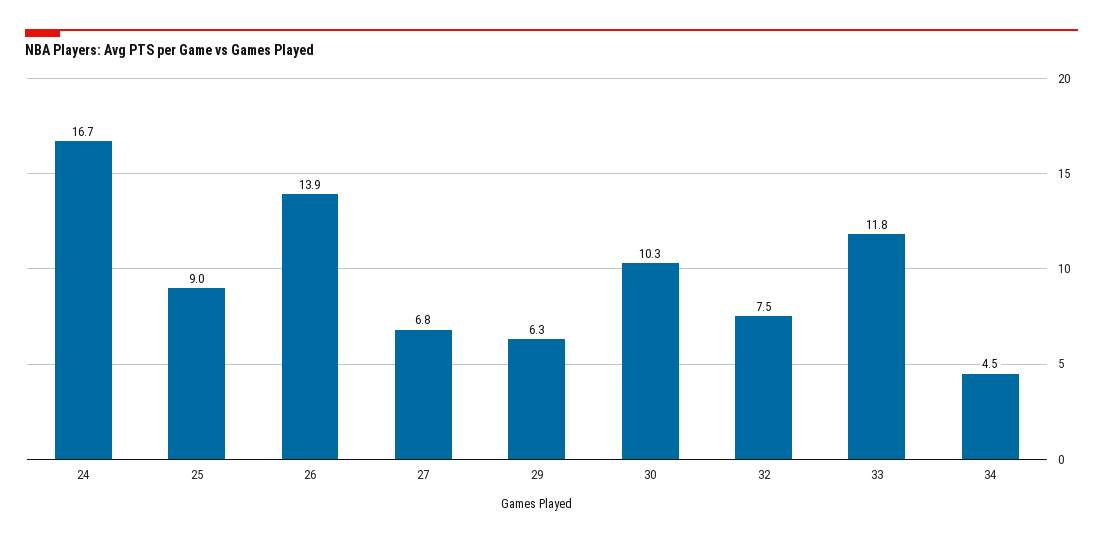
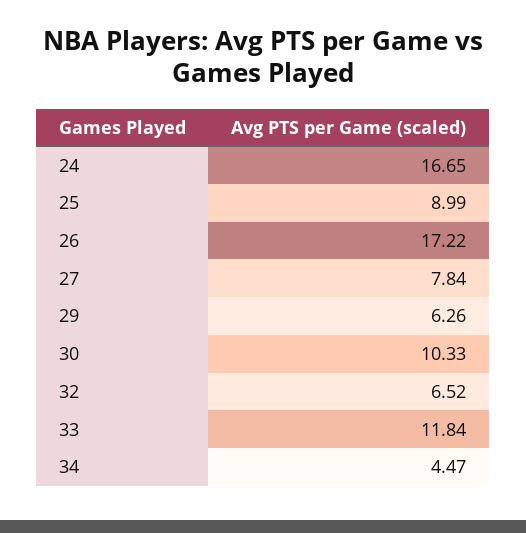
  {
    "24": 16.65,
    "25": 8.99,
-   "26": 13.9,
+   "26": 17.22,
-   "27": 6.8,
+   "27": 7.84,
    "29": 6.26,
    "30": 10.33,
-   "32": 7.5,
+   "32": 6.52,
    "33": 11.84,
    "34": 4.47
  }

